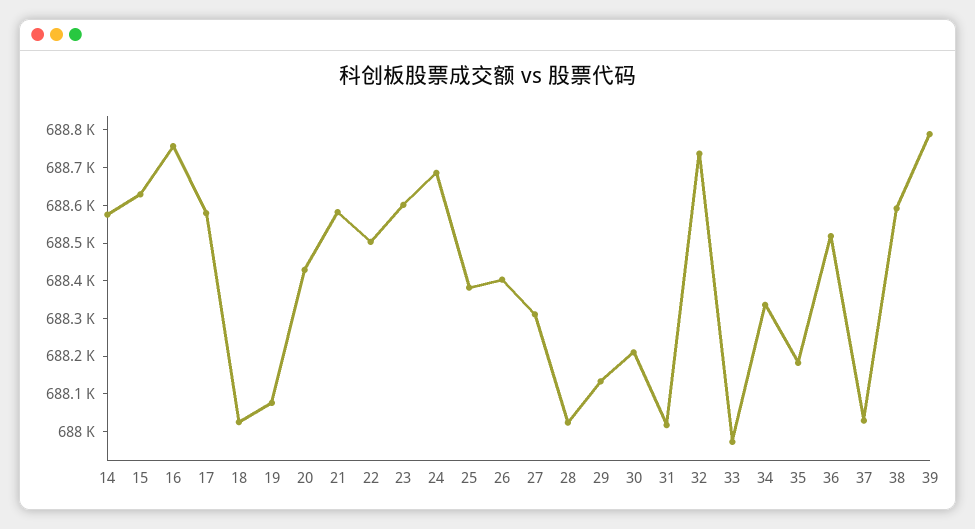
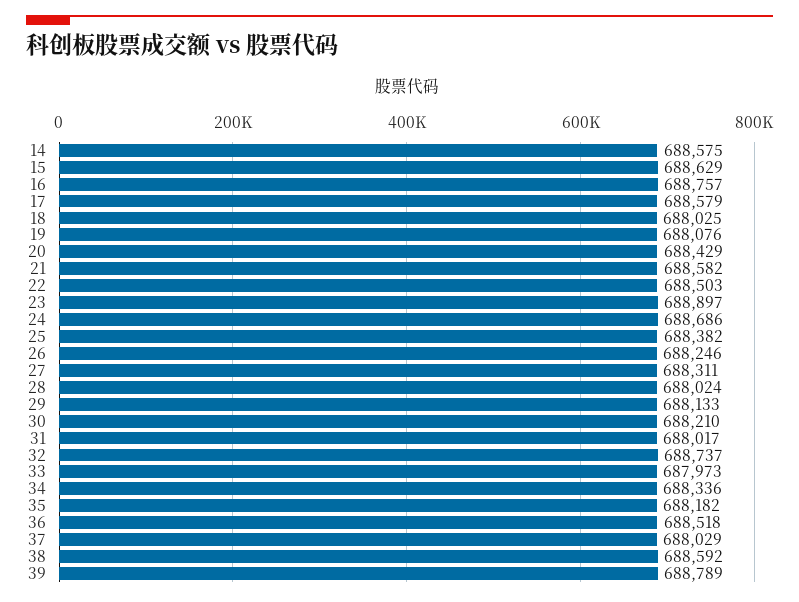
  {
    "14": 688575,
    "15": 688629,
    "16": 688757,
    "17": 688579,
    "18": 688025,
    "19": 688076,
    "20": 688429,
    "21": 688582,
    "22": 688503,
-   "23": 688600,
+   "23": 688897,
    "24": 688686,
    "25": 688382,
-   "26": 688400,
+   "26": 688246,
    "27": 688311,
    "28": 688024,
    "29": 688133,
    "30": 688210,
    "31": 688017,
    "32": 688737,
    "33": 687973,
    "34": 688336,
    "35": 688182,
    "36": 688518,
    "37": 688029,
    "38": 688592,
    "39": 688789
  }

